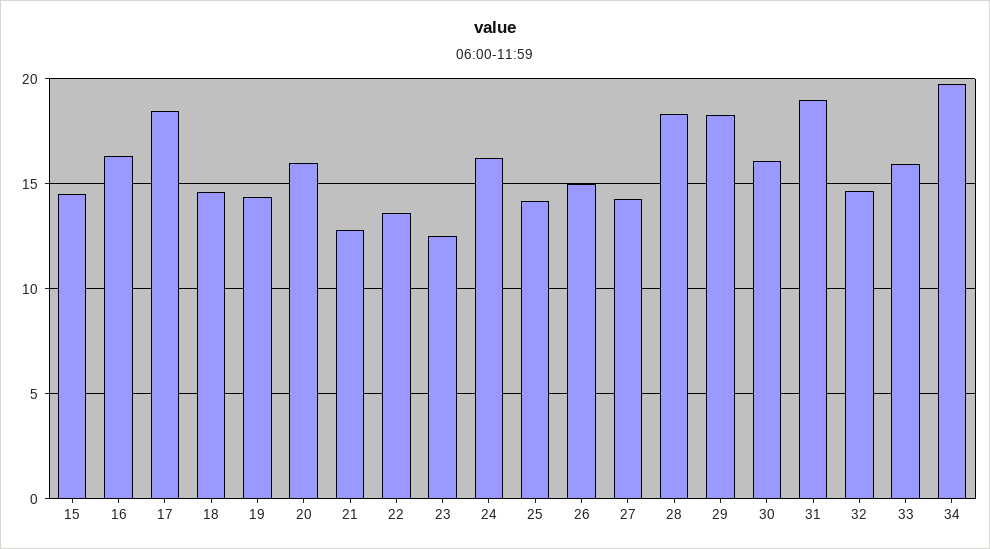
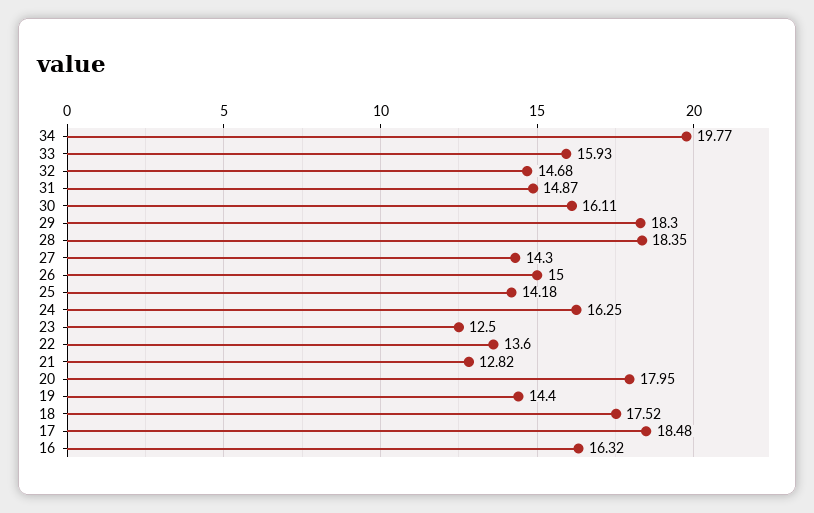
  {
-   "15": 14.5,
    "16": 16.32,
    "17": 18.48,
-   "18": 14.5,
+   "18": 17.52,
    "19": 14.4,
-   "20": 16,
+   "20": 17.95,
    "21": 12.82,
    "22": 13.6,
    "23": 12.5,
    "24": 16.25,
    "25": 14.18,
    "26": 15,
    "27": 14.3,
    "28": 18.35,
    "29": 18.3,
    "30": 16.11,
-   "31": 19,
+   "31": 14.87,
    "32": 14.68,
    "33": 15.93,
    "34": 19.77
  }

